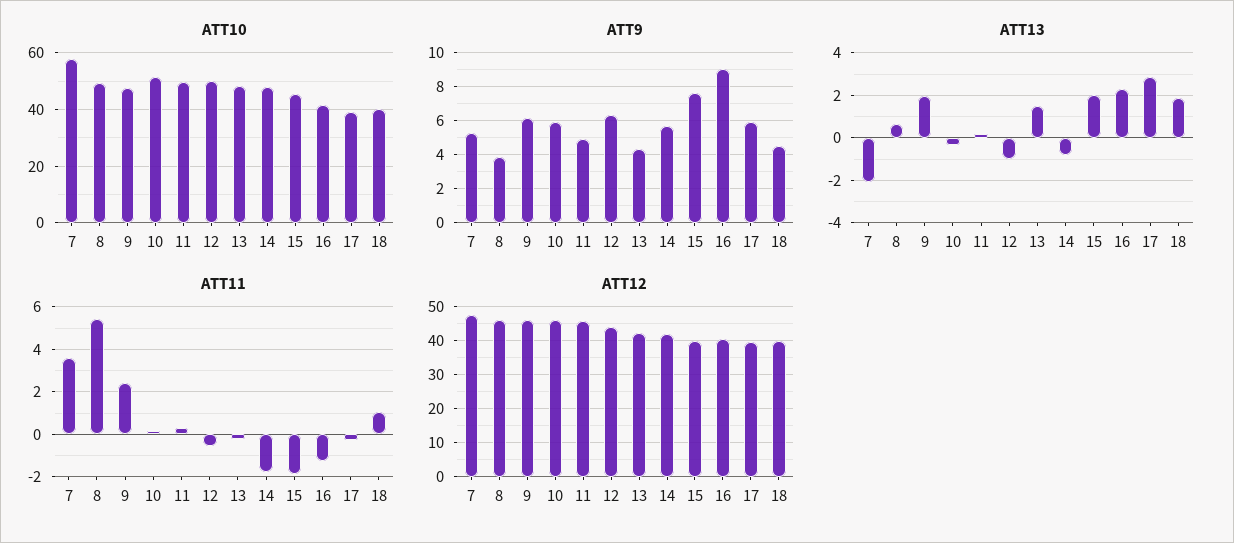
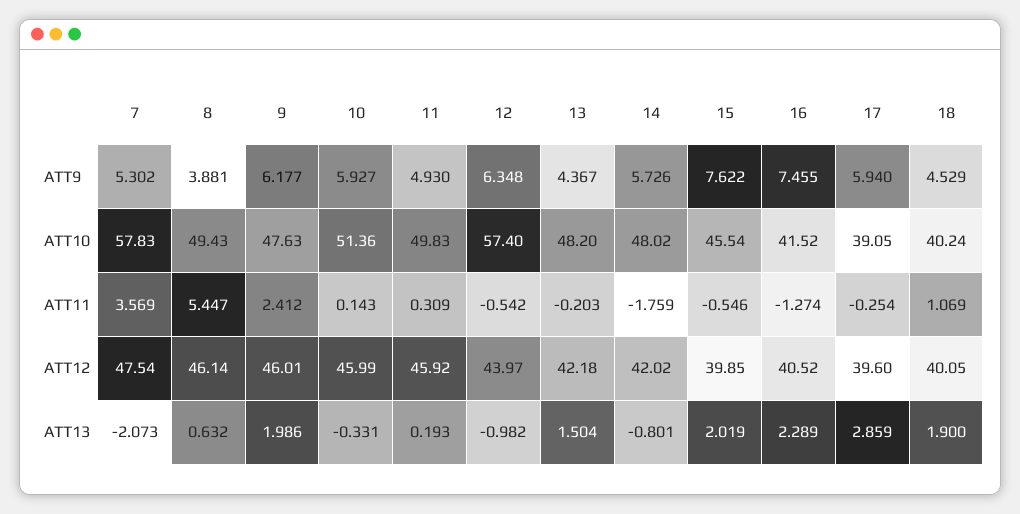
  {
    "ATT10": {
      "7": 57.83,
      "8": 49.43,
      "9": 47.63,
      "10": 51.36,
      "11": 49.83,
-     "12": 50,
+     "12": 57.4,
      "13": 48.2,
      "14": 48.02,
      "15": 45.54,
      "16": 41.52,
      "17": 39.05,
      "18": 40.24
    },
    "ATT9": {
      "7": 5.302,
      "8": 3.881,
      "9": 6.177,
      "10": 5.927,
      "11": 4.93,
      "12": 6.348,
      "13": 4.367,
      "14": 5.726,
      "15": 7.622,
-     "16": 9,
+     "16": 7.455,
      "17": 5.94,
      "18": 4.529
    },
    "ATT13": {
      "7": -2.073,
      "8": 0.632,
      "9": 1.986,
      "10": -0.331,
      "11": 0.193,
      "12": -0.982,
      "13": 1.504,
      "14": -0.801,
      "15": 2.019,
      "16": 2.289,
      "17": 2.859,
      "18": 1.9
    },
    "ATT11": {
      "7": 3.569,
      "8": 5.447,
      "9": 2.412,
      "10": 0.143,
      "11": 0.309,
      "12": -0.542,
      "13": -0.203,
      "14": -1.759,
-     "15": -2,
+     "15": -0.546,
      "16": -1.274,
      "17": -0.254,
      "18": 1.069
    },
    "ATT12": {
      "7": 47.54,
      "8": 46.14,
      "9": 46.01,
      "10": 45.99,
      "11": 45.92,
      "12": 43.97,
      "13": 42.18,
      "14": 42.02,
      "15": 39.85,
      "16": 40.52,
      "17": 39.6,
      "18": 40.05
    }
  }

